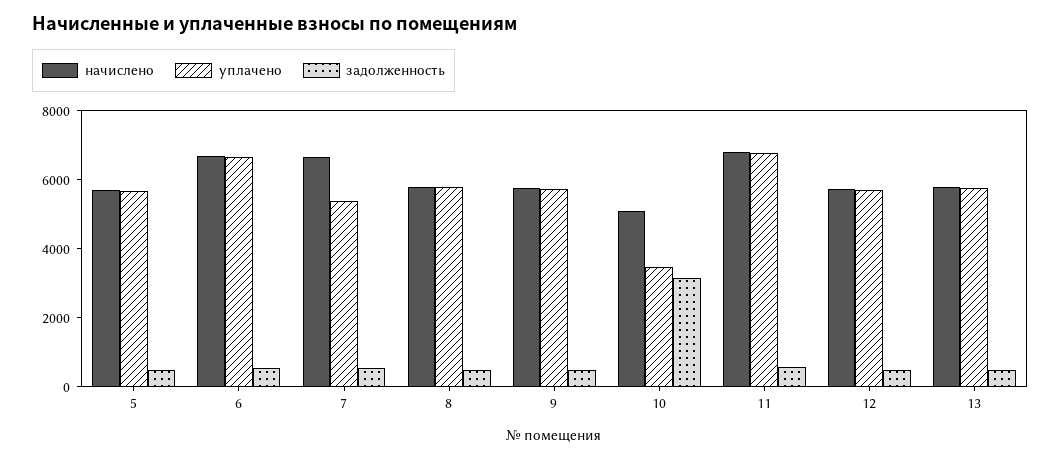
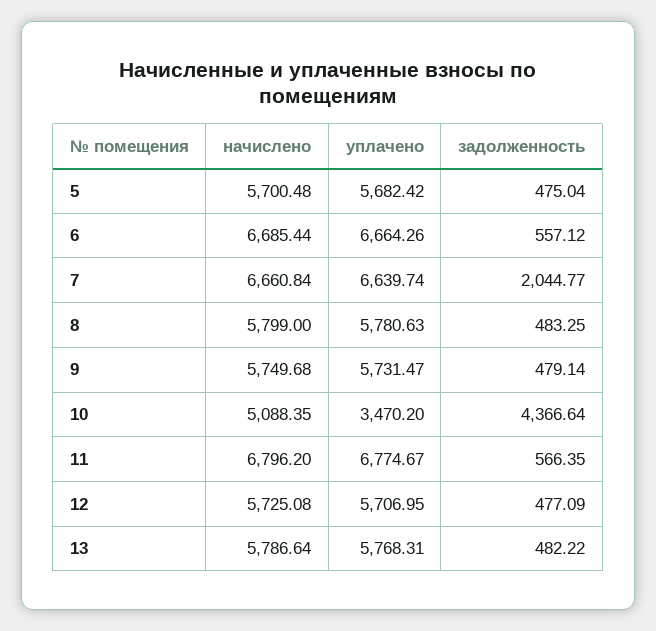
  {
    "начислено": {
      "5": 5700.48,
      "6": 6685.44,
      "7": 6660.84,
      "8": 5799,
      "9": 5749.68,
      "10": 5088.35,
      "11": 6796.2,
      "12": 5725.08,
      "13": 5786.64
    },
    "уплачено": {
      "5": 5682.42,
      "6": 6664.26,
-     "7": 5500,
+     "7": 6639.74,
      "8": 5780.63,
      "9": 5731.47,
      "10": 3470.2,
      "11": 6774.67,
      "12": 5706.95,
      "13": 5768.31
    },
    "задолженность": {
      "5": 475.04,
      "6": 557.12,
-     "7": 500,
+     "7": 2044.77,
      "8": 483.25,
      "9": 479.14,
-     "10": 3000,
+     "10": 4366.64,
      "11": 566.35,
      "12": 477.09,
      "13": 482.22
    }
  }

